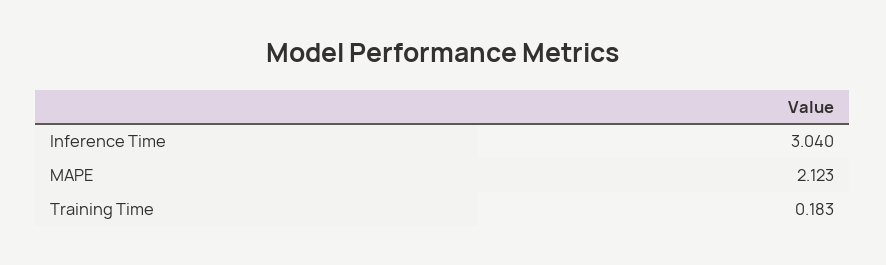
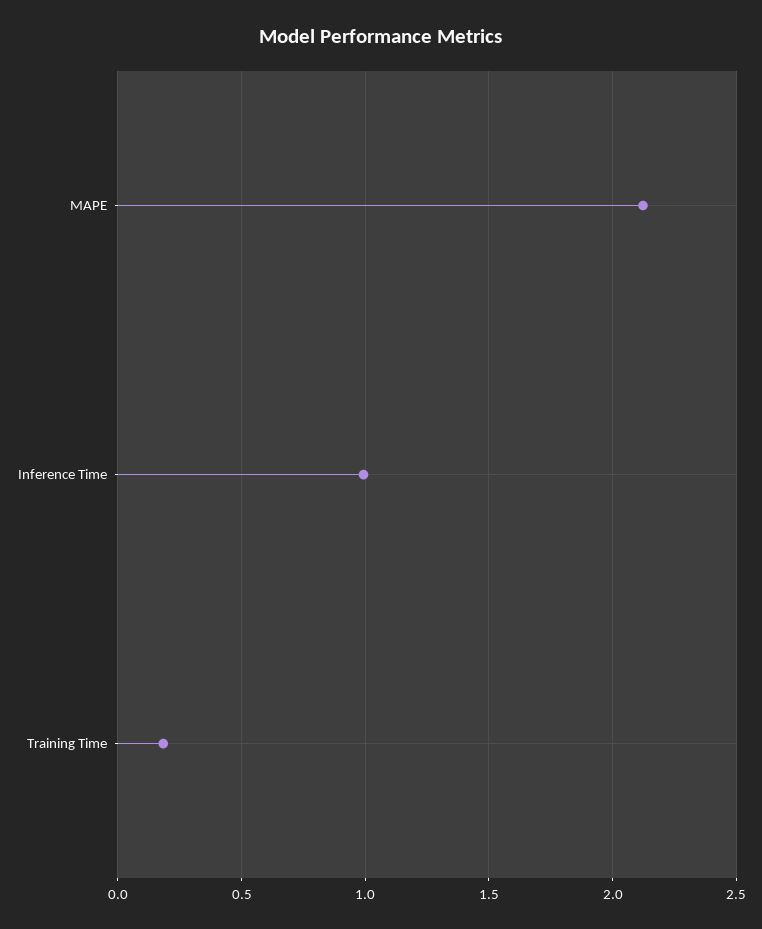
  {
-   "Inference Time": 3.04,
+   "Inference Time": 1,
    "MAPE": 2.123,
    "Training Time": 0.183
  }

